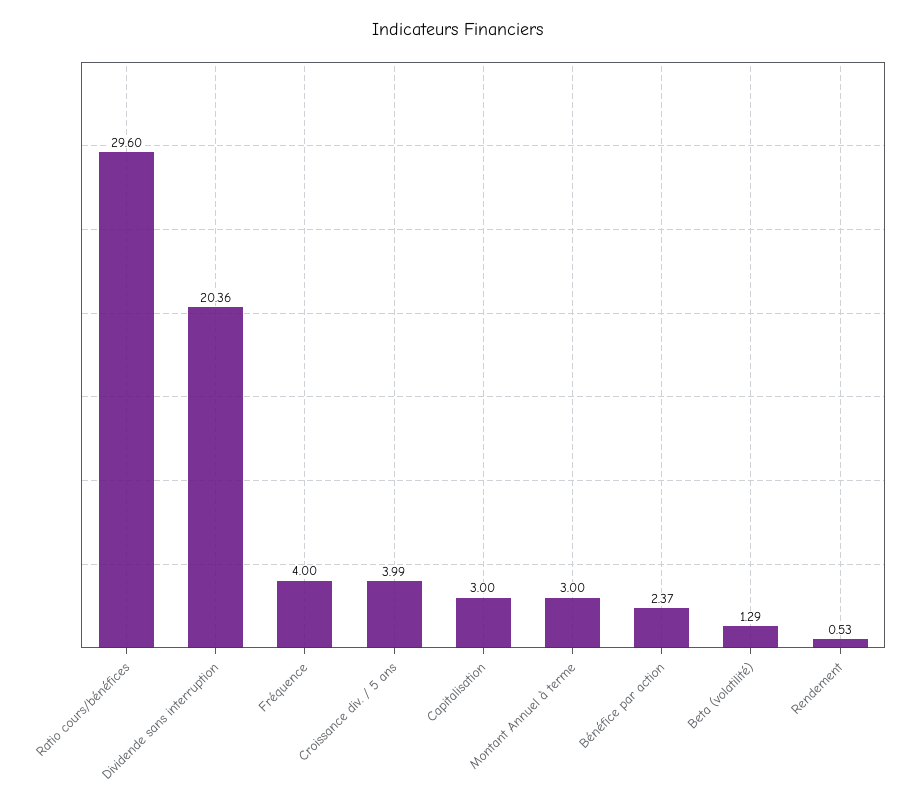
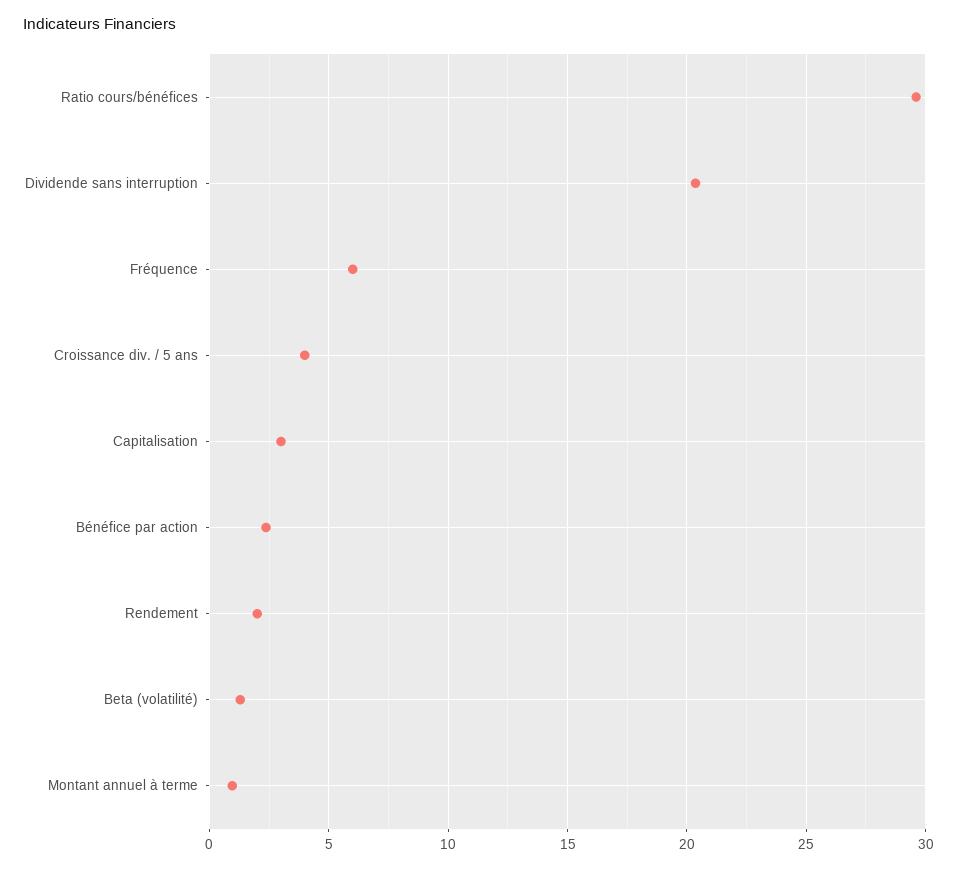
  {
    "Ratio cours/bénéfices": 29.6,
    "Dividende sans interruption": 20.36,
-   "Fréquence": 4,
+   "Fréquence": 6,
    "Croissance div. / 5 ans": 3.99,
    "Capitalisation": 3,
-   "Montant Annuel à terme": 3,
+   "Montant Annuel à terme": 1,
    "Bénéfice par action": 2.37,
    "Beta (volatilité)": 1.29,
-   "Rendement": 0.53
+   "Rendement": 2
  }

